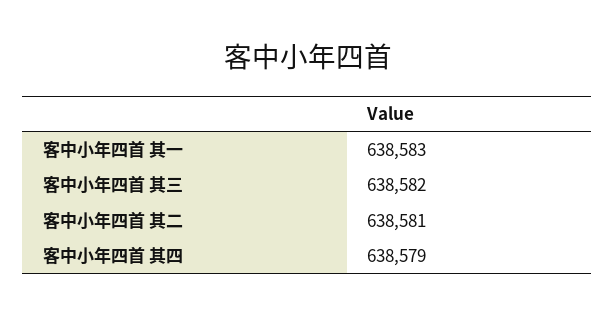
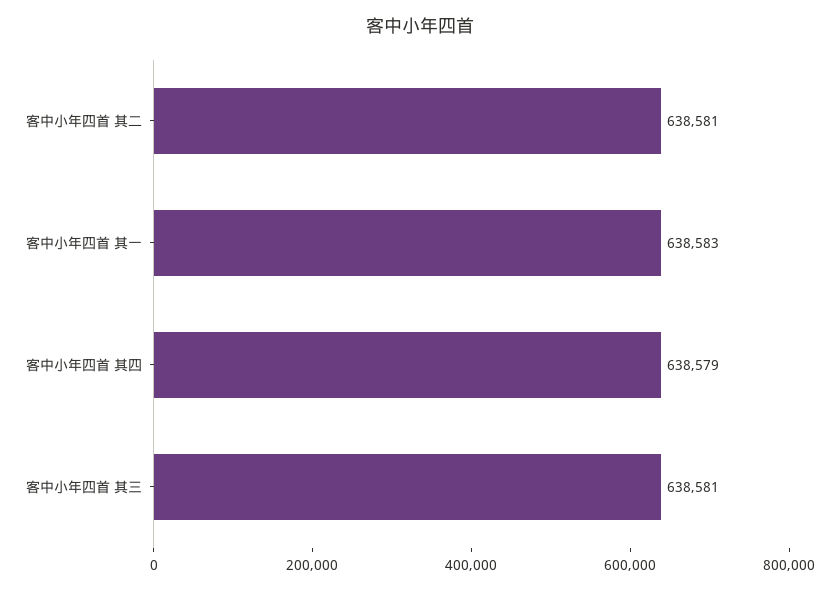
  {
    "客中小年四首 其一": 638583,
-   "客中小年四首 其三": 638582,
+   "客中小年四首 其三": 638581,
    "客中小年四首 其二": 638581,
    "客中小年四首 其四": 638579
  }

